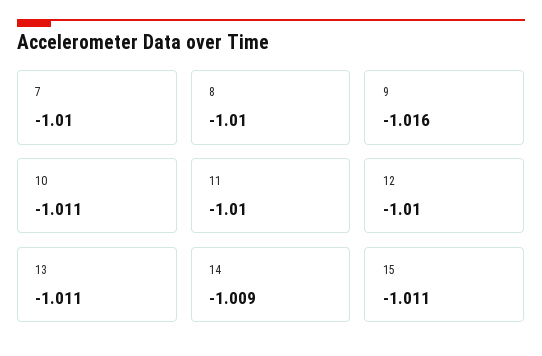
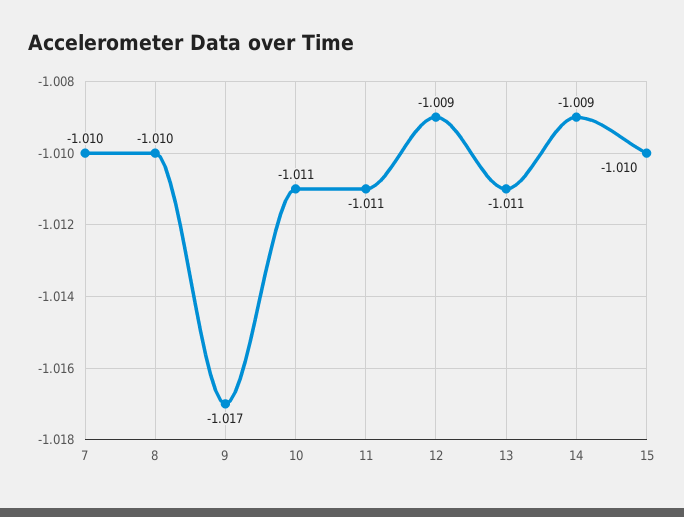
  {
    "7": -1.01,
    "8": -1.01,
-   "9": -1.016,
+   "9": -1.017,
    "10": -1.011,
-   "11": -1.01,
+   "11": -1.011,
-   "12": -1.01,
+   "12": -1.009,
    "13": -1.011,
    "14": -1.009,
-   "15": -1.011
+   "15": -1.01
  }

